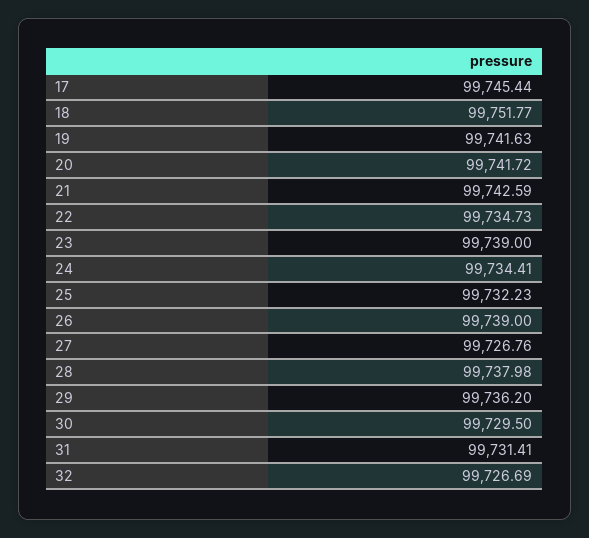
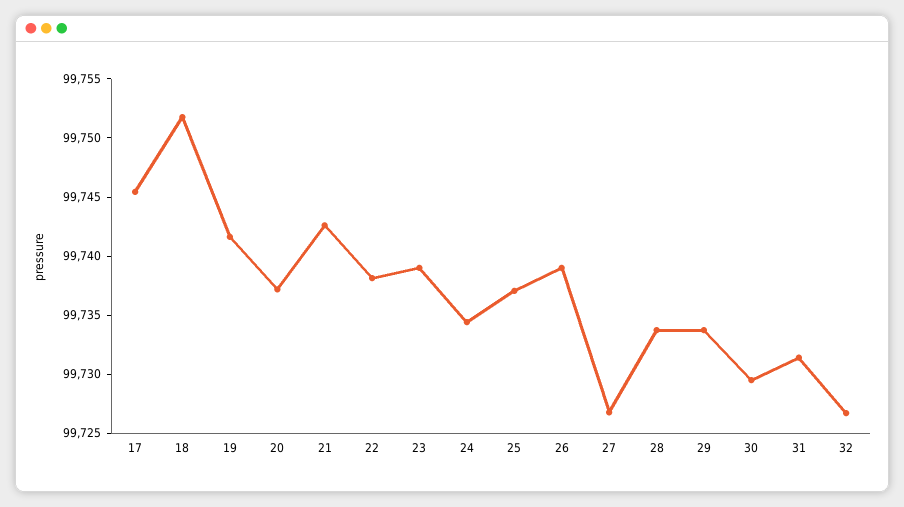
  {
    "17": 99745.44,
    "18": 99751.77,
    "19": 99741.63,
-   "20": 99741.72,
+   "20": 99737,
    "21": 99742.59,
-   "22": 99734.73,
+   "22": 99738,
    "23": 99739,
    "24": 99734.41,
-   "25": 99732.23,
+   "25": 99737,
    "26": 99739,
    "27": 99726.76,
-   "28": 99737.98,
+   "28": 99734,
-   "29": 99736.2,
+   "29": 99734,
    "30": 99729.5,
    "31": 99731.41,
    "32": 99726.69
  }

